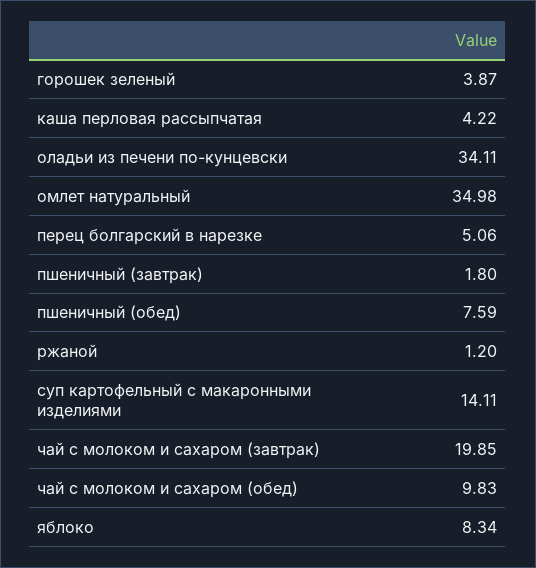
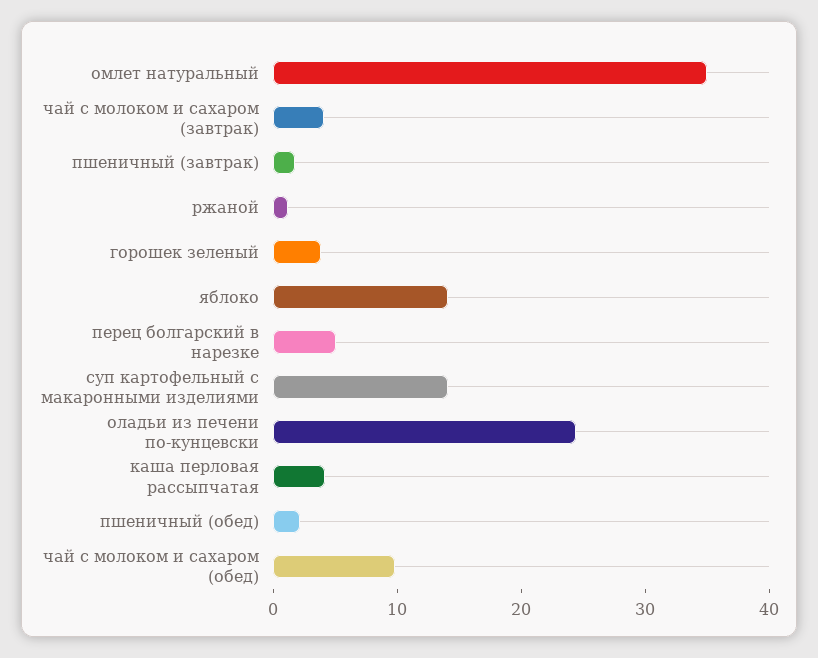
  {
    "горошек зеленый": 3.87,
    "каша перловая рассыпчатая": 4.22,
-   "оладьи из печени по-кунцевски": 34.11,
+   "оладьи из печени по-кунцевски": 24,
    "омлет натуральный": 34.98,
    "перец болгарский в нарезке": 5.06,
    "пшеничный (завтрак)": 1.8,
-   "пшеничный (обед)": 7.59,
+   "пшеничный (обед)": 2,
    "ржаной": 1.2,
    "суп картофельный с макаронными изделиями": 14.11,
-   "чай с молоком и сахаром (завтрак)": 19.85,
+   "чай с молоком и сахаром (завтрак)": 4,
    "чай с молоком и сахаром (обед)": 9.83,
-   "яблоко": 8.34
+   "яблоко": 14
  }

